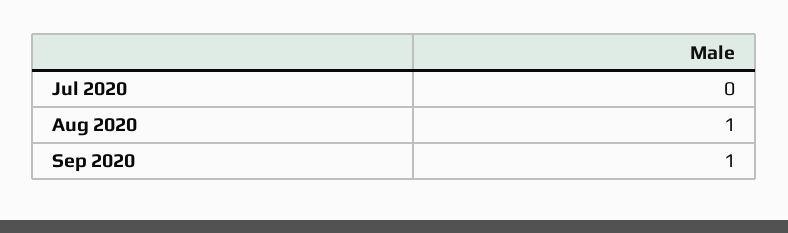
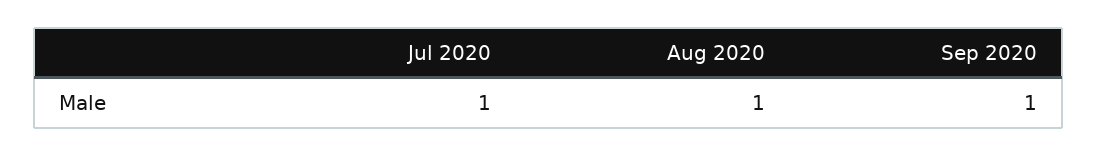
  {
-   "Jul 2020": 0,
+   "Jul 2020": 1,
    "Aug 2020": 1,
    "Sep 2020": 1
  }

